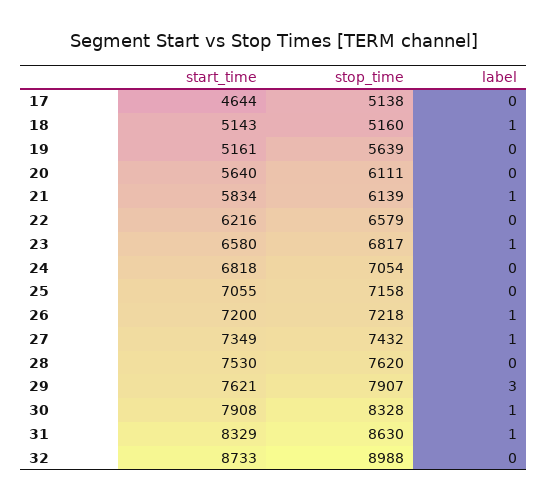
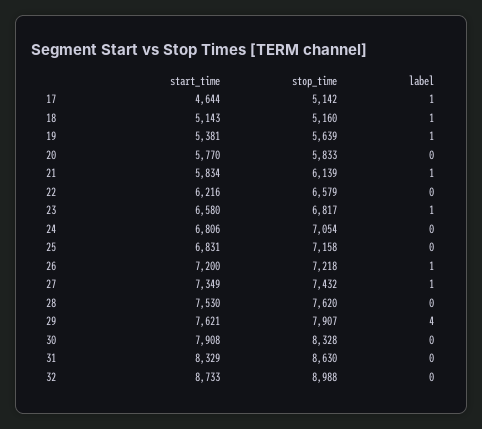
  {
    "start_time": {
      "17": 4644,
      "18": 5143,
-     "19": 5161,
+     "19": 5381,
-     "20": 5640,
+     "20": 5770,
      "21": 5834,
      "22": 6216,
      "23": 6580,
-     "24": 6818,
+     "24": 6806,
-     "25": 7055,
+     "25": 6831,
      "26": 7200,
      "27": 7349,
      "28": 7530,
      "29": 7621,
      "30": 7908,
      "31": 8329,
      "32": 8733
    },
    "stop_time": {
-     "17": 5138,
+     "17": 5142,
      "18": 5160,
      "19": 5639,
-     "20": 6111,
+     "20": 5833,
      "21": 6139,
      "22": 6579,
      "23": 6817,
      "24": 7054,
      "25": 7158,
      "26": 7218,
      "27": 7432,
      "28": 7620,
      "29": 7907,
      "30": 8328,
      "31": 8630,
      "32": 8988
    },
    "label": {
-     "17": 0,
+     "17": 1,
      "18": 1,
-     "19": 0,
+     "19": 1,
      "20": 0,
      "21": 1,
      "22": 0,
      "23": 1,
      "24": 0,
      "25": 0,
      "26": 1,
      "27": 1,
      "28": 0,
-     "29": 3,
+     "29": 4,
-     "30": 1,
+     "30": 0,
-     "31": 1,
+     "31": 0,
      "32": 0
    }
  }

